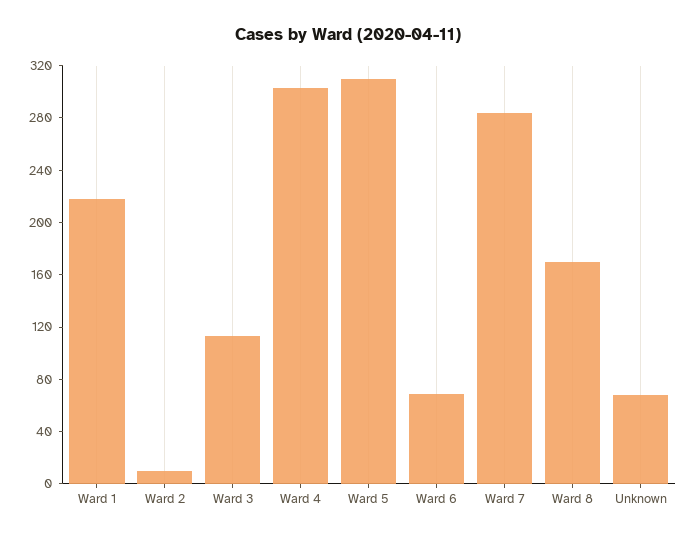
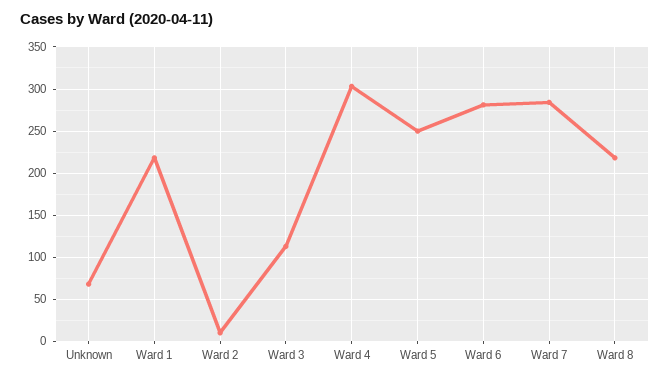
  {
    "Ward 1": 220,
    "Ward 2": 10,
    "Ward 3": 110,
    "Ward 4": 300,
-   "Ward 5": 310,
+   "Ward 5": 250,
-   "Ward 6": 70,
+   "Ward 6": 280,
    "Ward 7": 280,
-   "Ward 8": 170,
+   "Ward 8": 220,
    "Unknown": 70
  }

